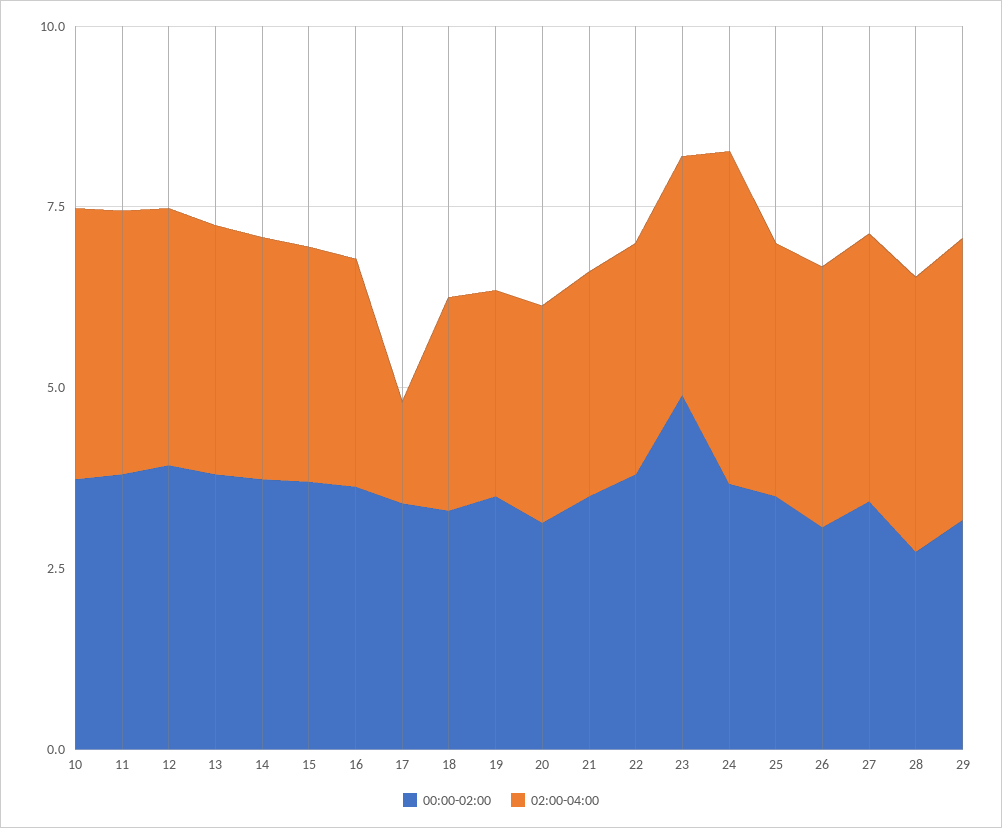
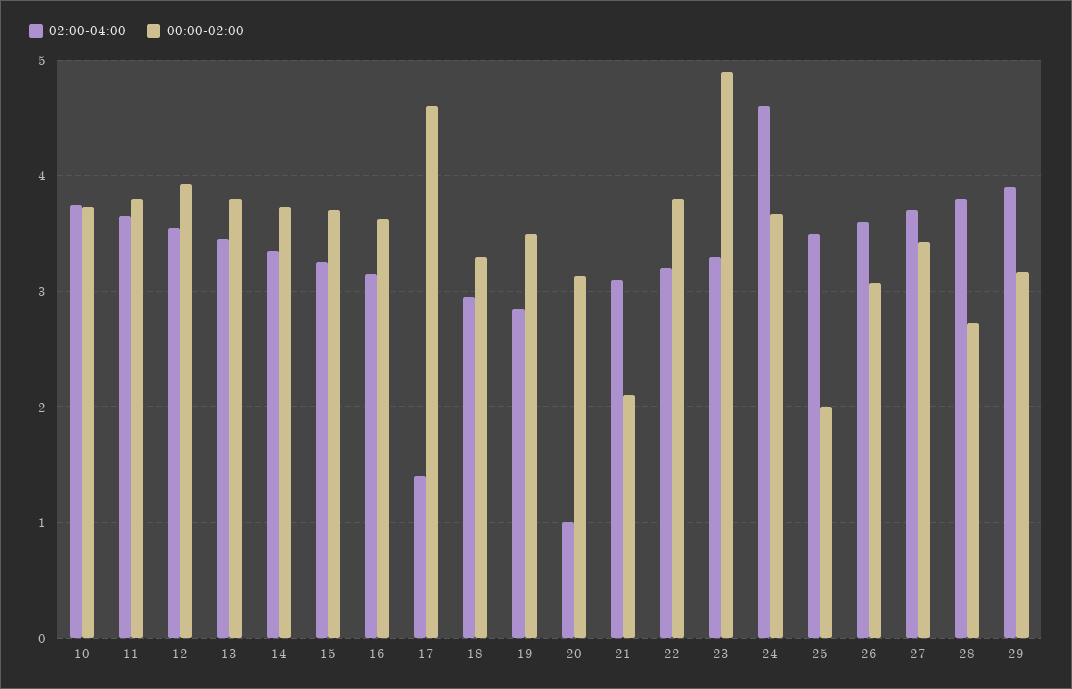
  {
    "00:00-02:00": {
      "10": 3.7,
      "11": 3.8,
      "12": 3.9,
      "13": 3.8,
      "14": 3.7,
      "15": 3.7,
      "16": 3.6,
-     "17": 3.5,
+     "17": 4.6,
      "18": 3.3,
      "19": 3.5,
      "20": 3.1,
-     "21": 3.5,
+     "21": 2.1,
      "22": 3.8,
      "23": 4.9,
      "24": 3.7,
-     "25": 3.5,
+     "25": 2,
      "26": 3.1,
      "27": 3.4,
      "28": 2.7,
      "29": 3.2
    },
    "02:00-04:00": {
      "10": 3.8,
      "11": 3.7,
      "12": 3.6,
      "13": 3.5,
      "14": 3.4,
      "15": 3.3,
      "16": 3.2,
      "17": 1.4,
      "18": 3,
      "19": 2.9,
-     "20": 3,
+     "20": 1,
      "21": 3.1,
      "22": 3.2,
      "23": 3.3,
      "24": 4.6,
      "25": 3.5,
      "26": 3.6,
      "27": 3.7,
      "28": 3.8,
      "29": 3.9
    }
  }

